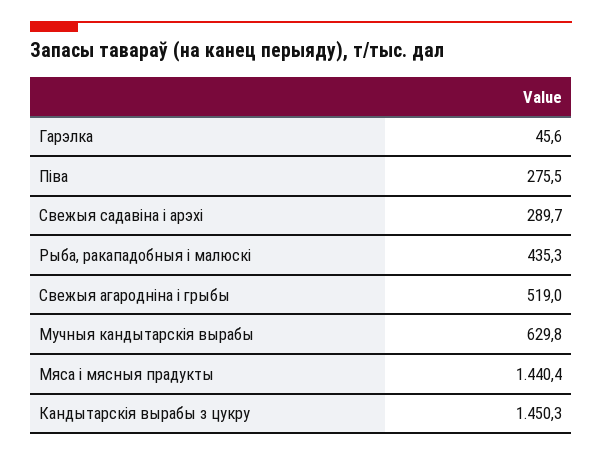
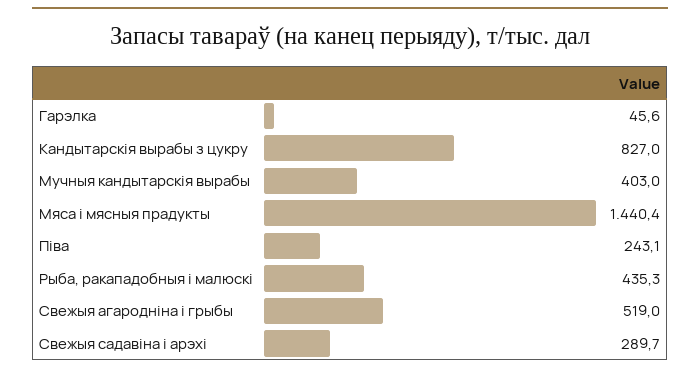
  {
    "Гарэлка": 45.6,
-   "Піва": 275.5,
+   "Піва": 243.1,
    "Свежыя садавіна і арэхі": 289.7,
    "Рыба, ракападобныя і малюскі": 435.3,
    "Свежыя агародніна і грыбы": 519,
-   "Мучныя кандытарскія вырабы": 629.8,
+   "Мучныя кандытарскія вырабы": 403,
    "Мяса і мясныя прадукты": 1440.4,
-   "Кандытарскія вырабы з цукру": 1450.3
+   "Кандытарскія вырабы з цукру": 827
  }

